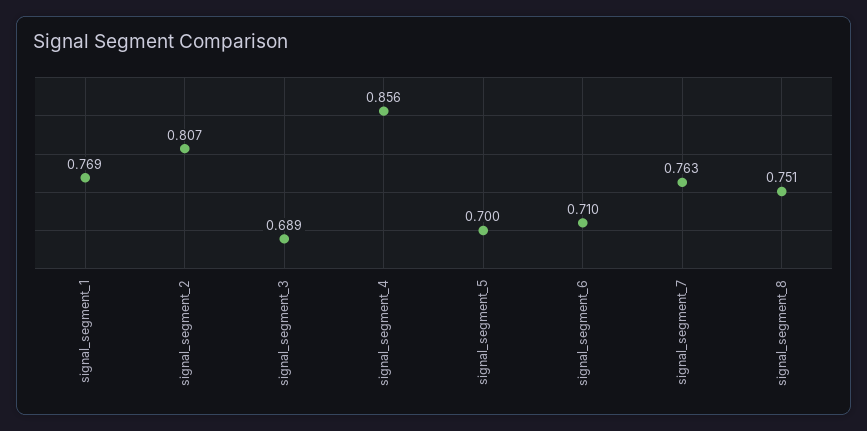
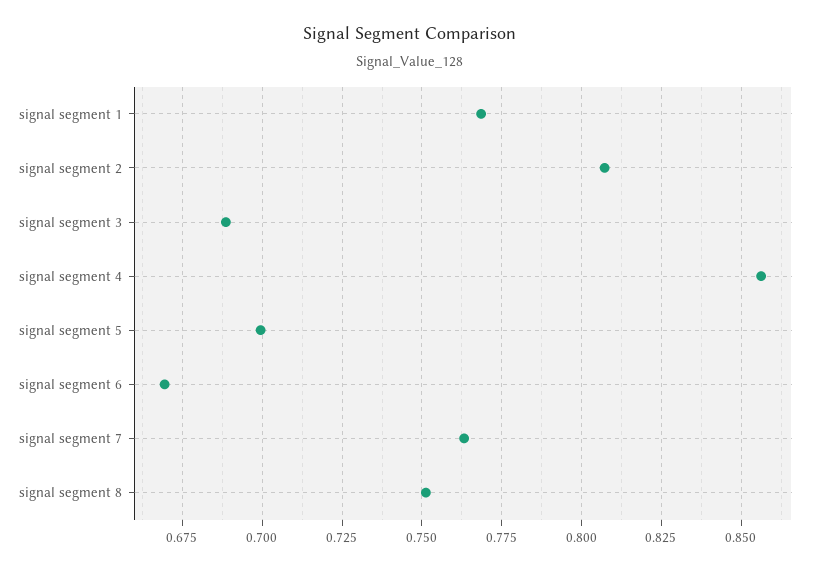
  {
    "signal_segment_1": 0.769,
    "signal_segment_2": 0.807,
    "signal_segment_3": 0.689,
    "signal_segment_4": 0.856,
    "signal_segment_5": 0.7,
-   "signal_segment_6": 0.71,
+   "signal_segment_6": 0.67,
    "signal_segment_7": 0.763,
    "signal_segment_8": 0.751
  }

